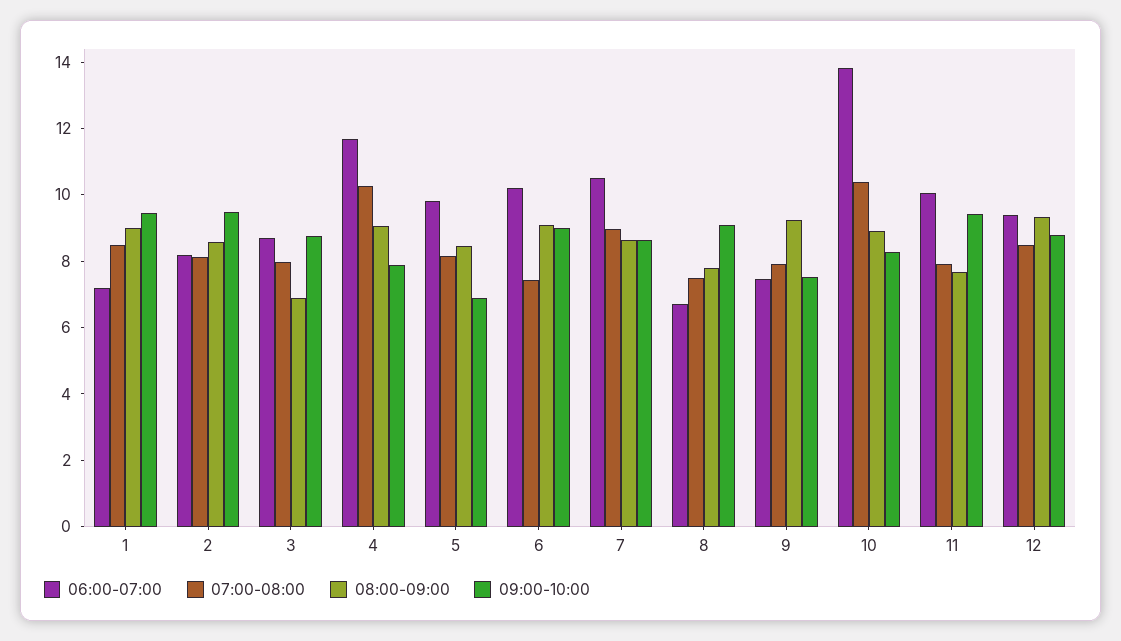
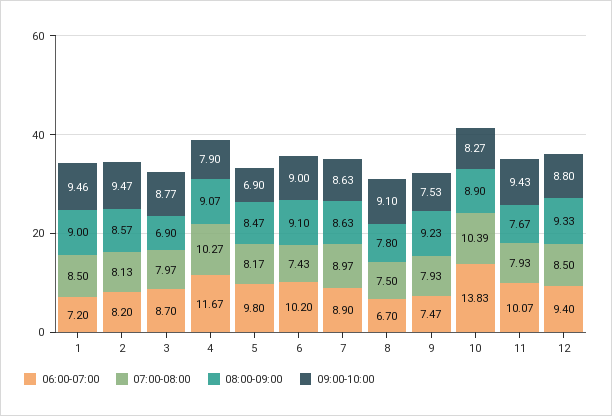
  {
    "06:00-07:00": {
      "1": 7.2,
      "2": 8.2,
      "3": 8.7,
      "4": 11.67,
      "5": 9.8,
      "6": 10.2,
-     "7": 10.5,
+     "7": 8.9,
      "8": 6.7,
      "9": 7.47,
      "10": 13.83,
      "11": 10.07,
      "12": 9.4
    },
    "07:00-08:00": {
      "1": 8.5,
      "2": 8.13,
      "3": 7.97,
      "4": 10.27,
      "5": 8.17,
      "6": 7.43,
      "7": 8.97,
      "8": 7.5,
      "9": 7.93,
      "10": 10.39,
      "11": 7.93,
      "12": 8.5
    },
    "08:00-09:00": {
      "1": 9,
      "2": 8.57,
      "3": 6.9,
      "4": 9.07,
      "5": 8.47,
      "6": 9.1,
      "7": 8.63,
      "8": 7.8,
      "9": 9.23,
      "10": 8.9,
      "11": 7.67,
      "12": 9.33
    },
    "09:00-10:00": {
      "1": 9.46,
      "2": 9.47,
      "3": 8.77,
      "4": 7.9,
      "5": 6.9,
      "6": 9,
      "7": 8.63,
      "8": 9.1,
      "9": 7.53,
      "10": 8.27,
      "11": 9.43,
      "12": 8.8
    }
  }

